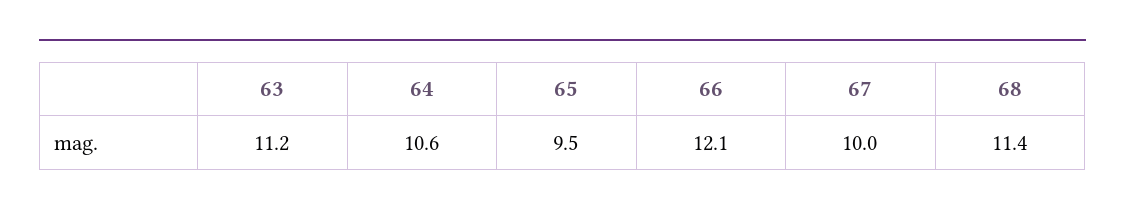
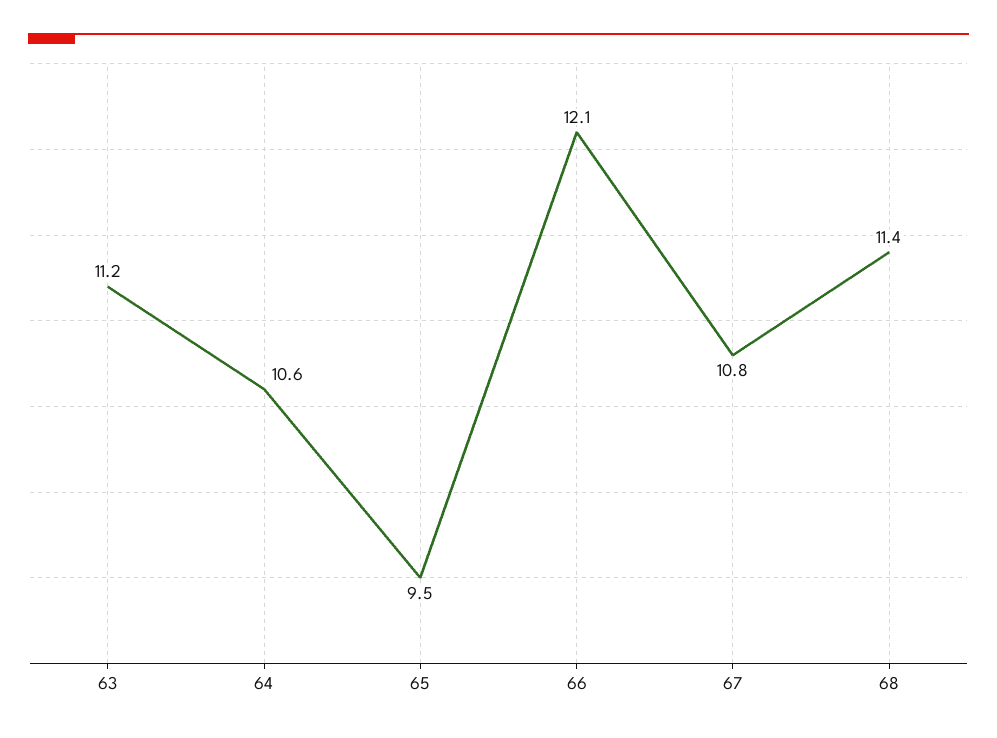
  {
    "63": 11.2,
    "64": 10.6,
    "65": 9.5,
    "66": 12.1,
-   "67": 10,
+   "67": 10.8,
    "68": 11.4
  }

